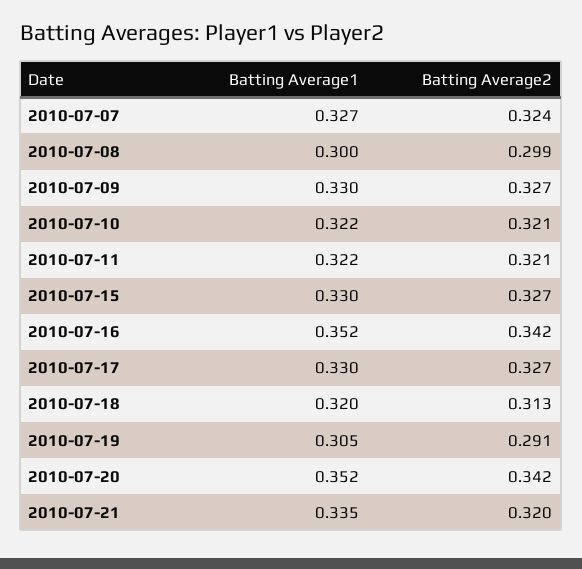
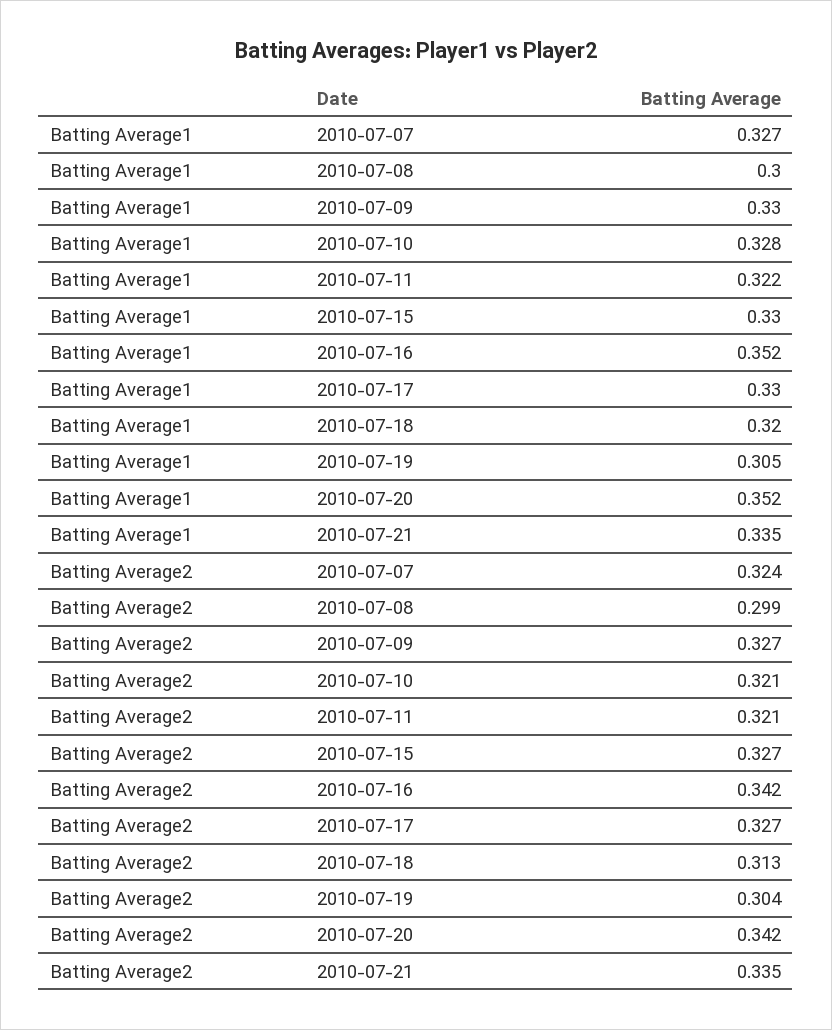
  {
    "Batting Average1": {
      "2010-07-07": 0.327,
      "2010-07-08": 0.3,
      "2010-07-09": 0.33,
-     "2010-07-10": 0.322,
+     "2010-07-10": 0.328,
      "2010-07-11": 0.322,
      "2010-07-15": 0.33,
      "2010-07-16": 0.352,
      "2010-07-17": 0.33,
      "2010-07-18": 0.32,
      "2010-07-19": 0.305,
      "2010-07-20": 0.352,
      "2010-07-21": 0.335
    },
    "Batting Average2": {
      "2010-07-07": 0.324,
      "2010-07-08": 0.299,
      "2010-07-09": 0.327,
      "2010-07-10": 0.321,
      "2010-07-11": 0.321,
      "2010-07-15": 0.327,
      "2010-07-16": 0.342,
      "2010-07-17": 0.327,
      "2010-07-18": 0.313,
-     "2010-07-19": 0.291,
+     "2010-07-19": 0.304,
      "2010-07-20": 0.342,
-     "2010-07-21": 0.32
+     "2010-07-21": 0.335
    }
  }

